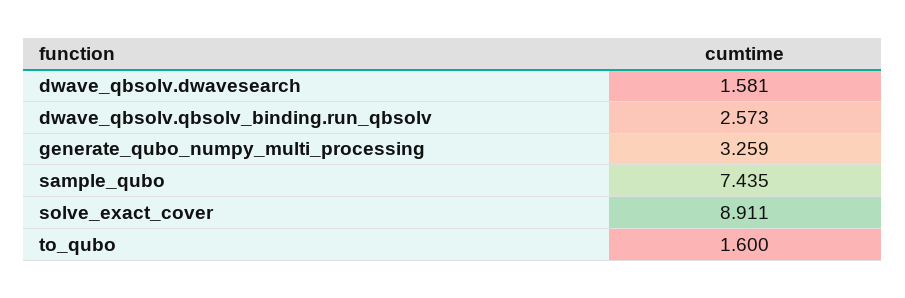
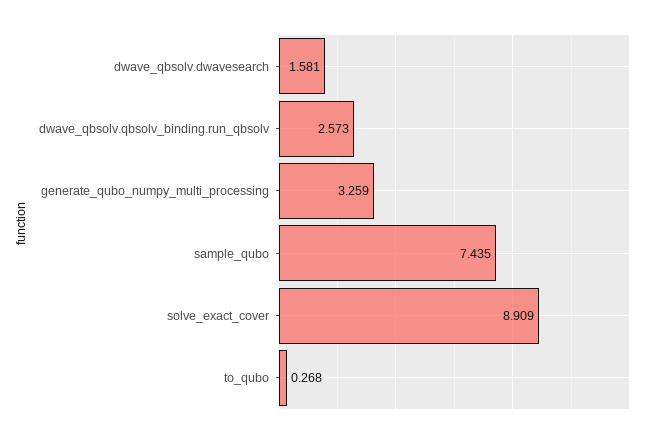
  {
    "dwave_qbsolv.dwavesearch": 1.581,
    "dwave_qbsolv.qbsolv_binding.run_qbsolv": 2.573,
    "generate_qubo_numpy_multi_processing": 3.259,
    "sample_qubo": 7.435,
-   "solve_exact_cover": 8.911,
+   "solve_exact_cover": 8.909,
-   "to_qubo": 1.6
+   "to_qubo": 0.268
  }

